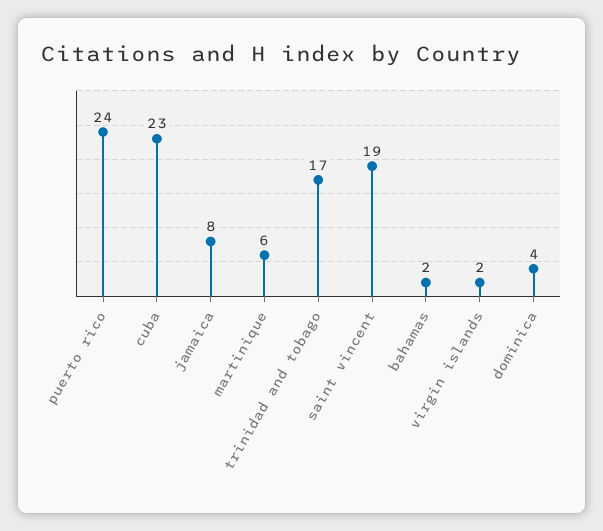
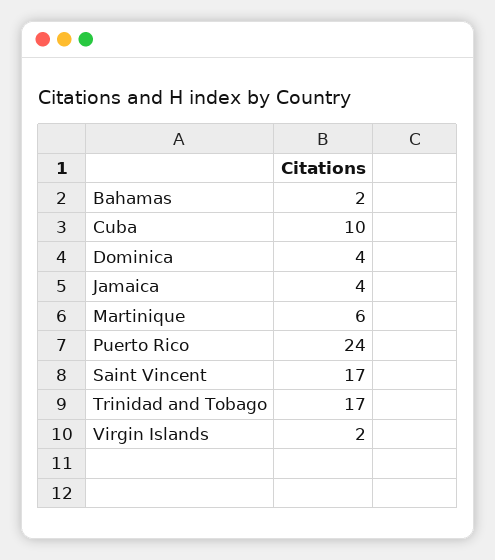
  {
    "puerto rico": 24,
-   "cuba": 23,
+   "cuba": 10,
-   "jamaica": 8,
+   "jamaica": 4,
    "martinique": 6,
    "trinidad and tobago": 17,
-   "saint vincent": 19,
+   "saint vincent": 17,
    "bahamas": 2,
    "virgin islands": 2,
    "dominica": 4
  }

